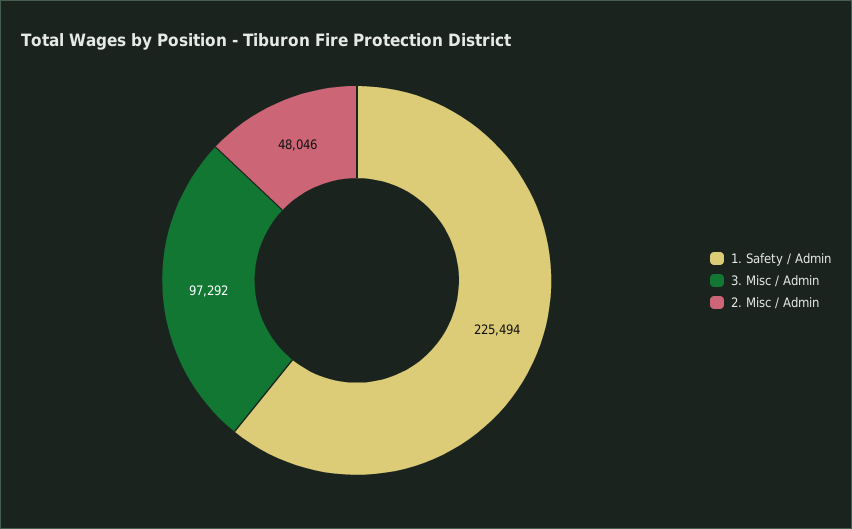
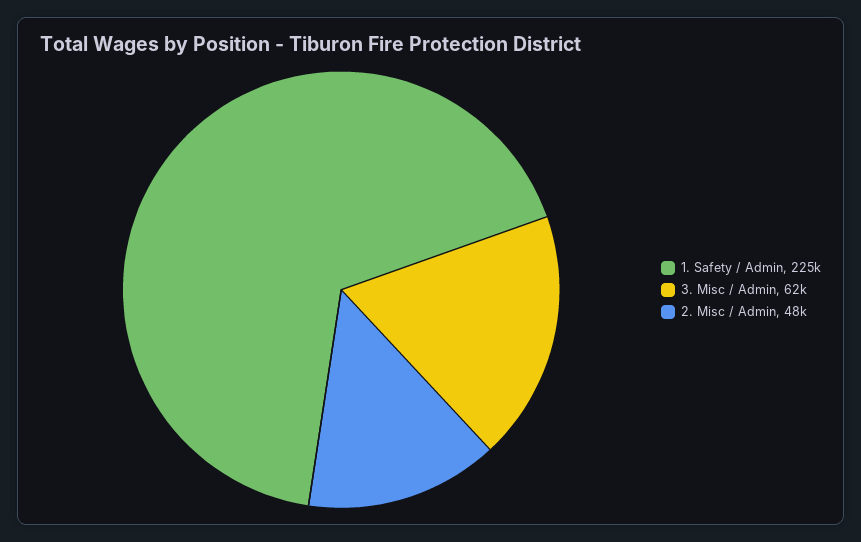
  {
    "1. Safety / Admin": 225494,
-   "3. Misc / Admin": 97292,
+   "3. Misc / Admin": 62000,
    "2. Misc / Admin": 48046
  }

